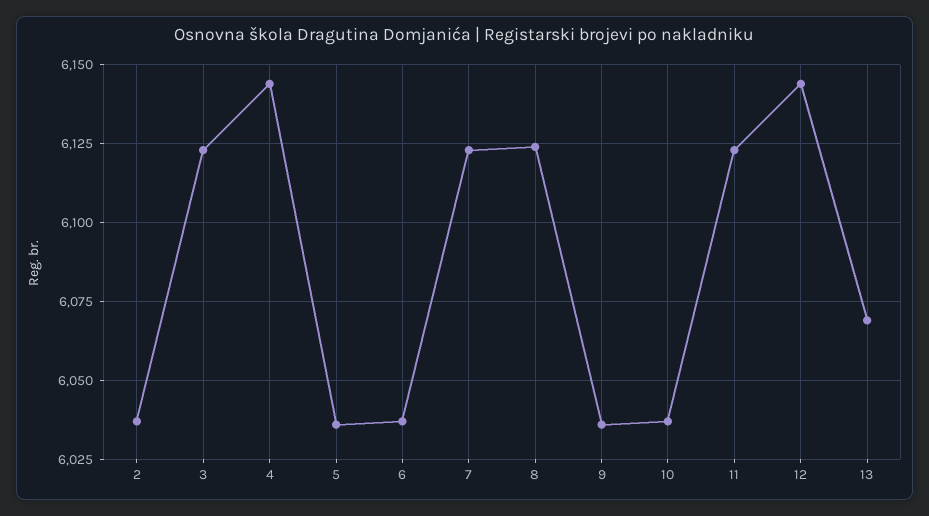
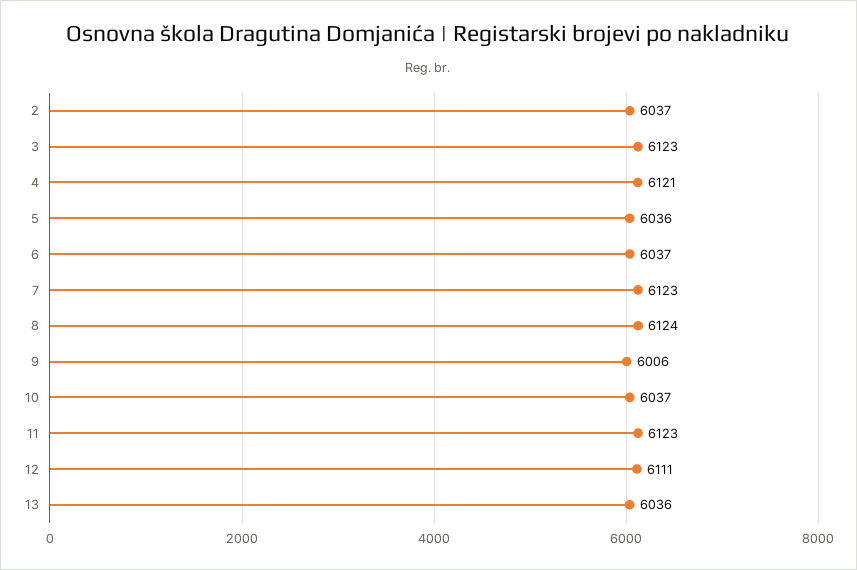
  {
    "2": 6037,
    "3": 6123,
-   "4": 6145,
+   "4": 6121,
    "5": 6036,
    "6": 6037,
    "7": 6123,
    "8": 6124,
-   "9": 6035,
+   "9": 6006,
    "10": 6037,
    "11": 6123,
-   "12": 6145,
+   "12": 6111,
-   "13": 6070
+   "13": 6036
  }

